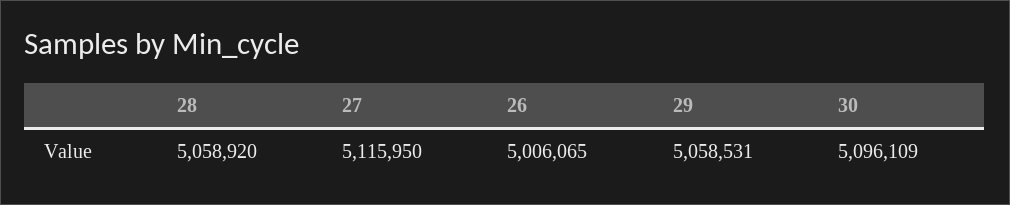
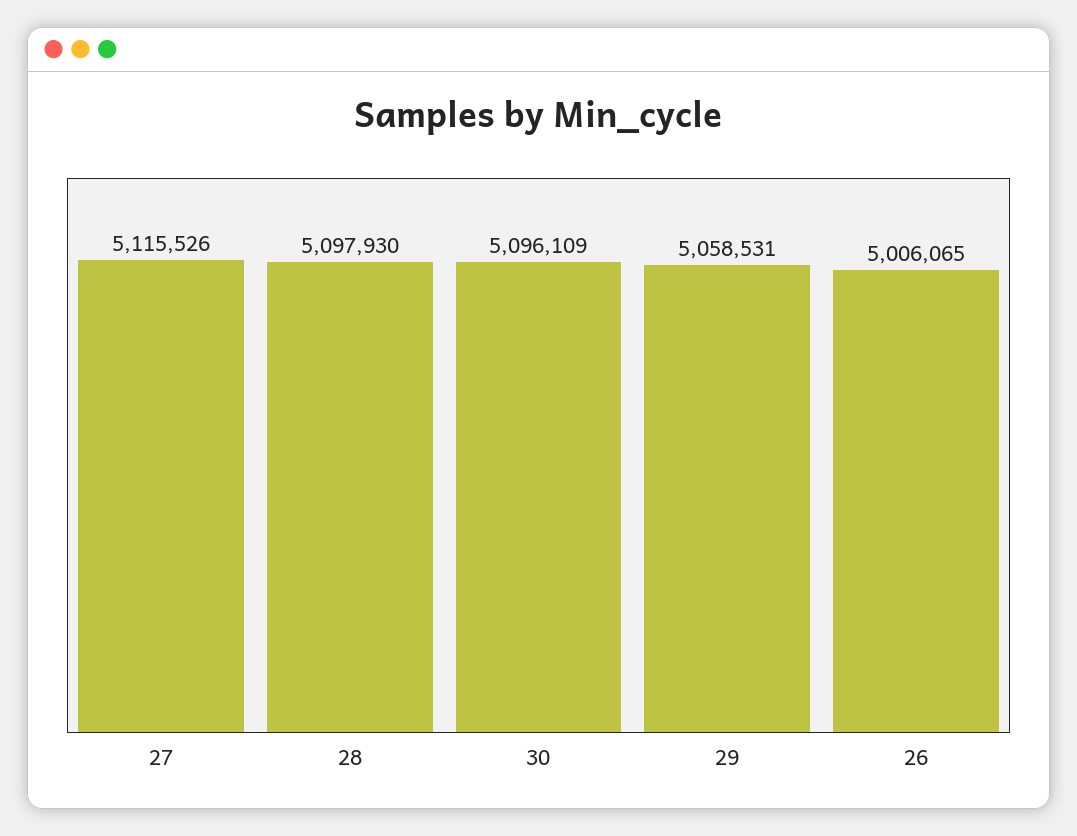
  {
-   "28": 5058920,
+   "28": 5097930,
-   "27": 5115950,
+   "27": 5115526,
    "26": 5006065,
    "29": 5058531,
    "30": 5096109
  }

